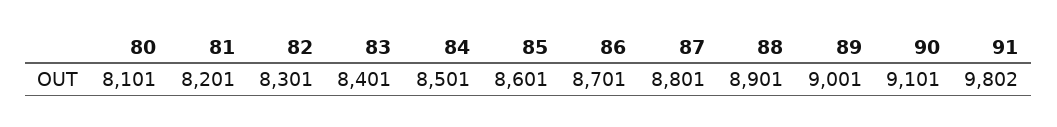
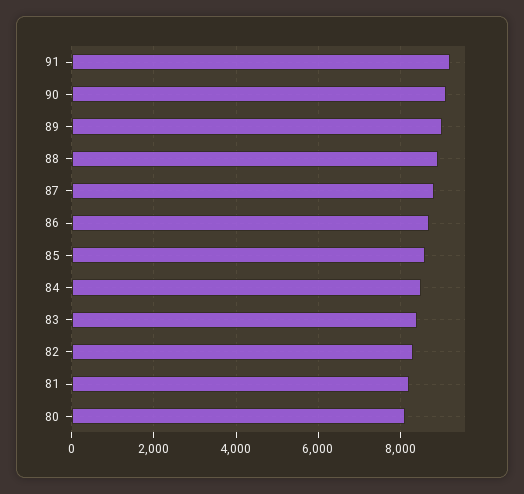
  {
    "80": 8101,
    "81": 8201,
    "82": 8301,
    "83": 8401,
    "84": 8501,
    "85": 8601,
    "86": 8701,
    "87": 8801,
    "88": 8901,
    "89": 9001,
    "90": 9101,
-   "91": 9802
+   "91": 9200
  }

